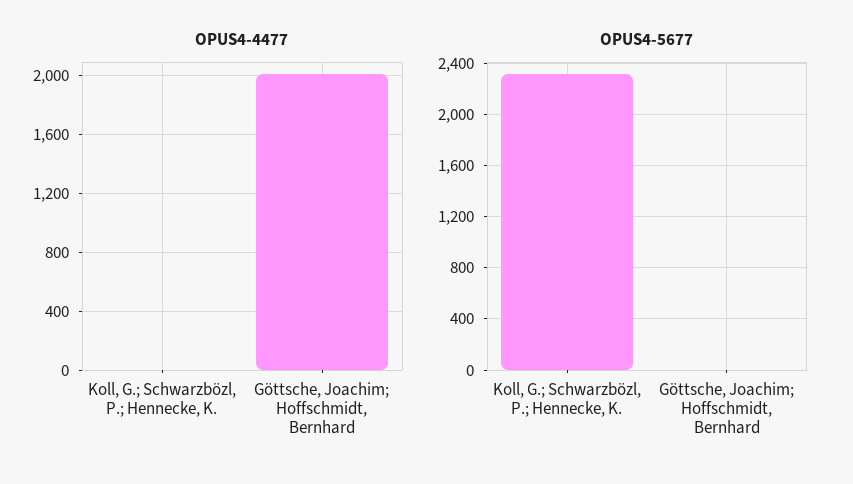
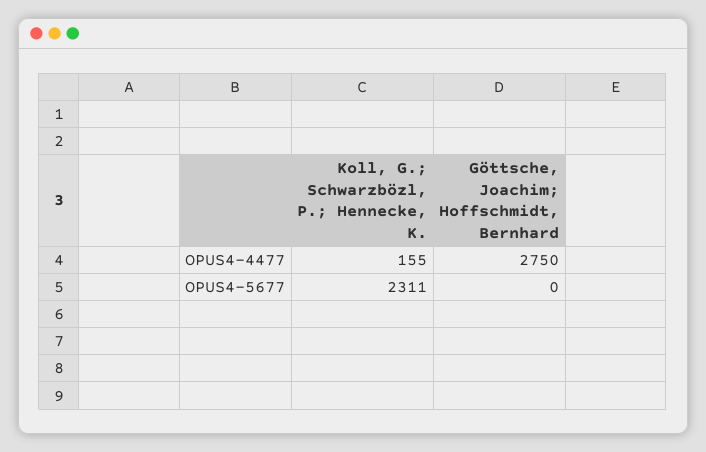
  {
    "OPUS4-4477": {
-     "Koll, G.; Schwarzbözl, P.; Hennecke, K.": 0,
+     "Koll, G.; Schwarzbözl, P.; Hennecke, K.": 155,
-     "Göttsche, Joachim; Hoffschmidt, Bernhard": 2000
+     "Göttsche, Joachim; Hoffschmidt, Bernhard": 2750
    },
    "OPUS4-5677": {
      "Koll, G.; Schwarzbözl, P.; Hennecke, K.": 2311,
      "Göttsche, Joachim; Hoffschmidt, Bernhard": 0
    }
  }

